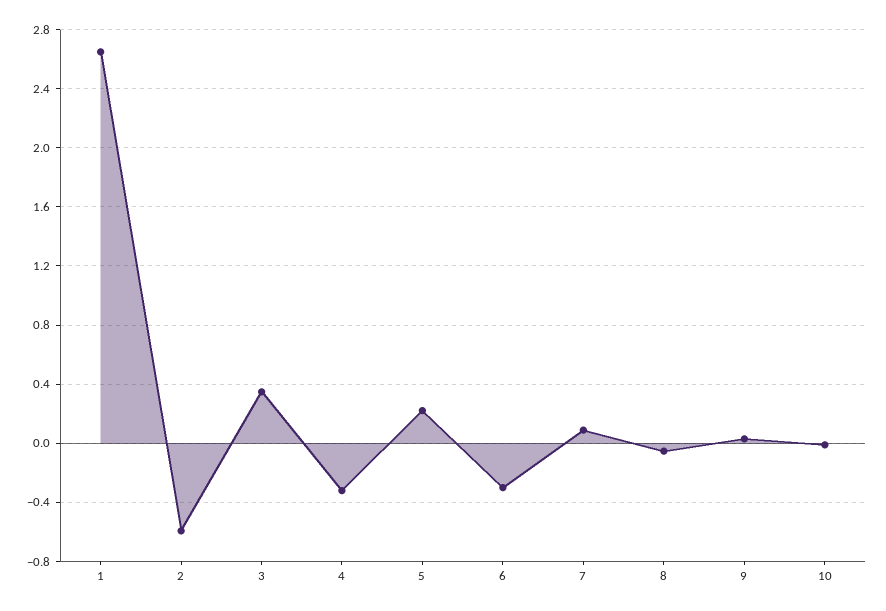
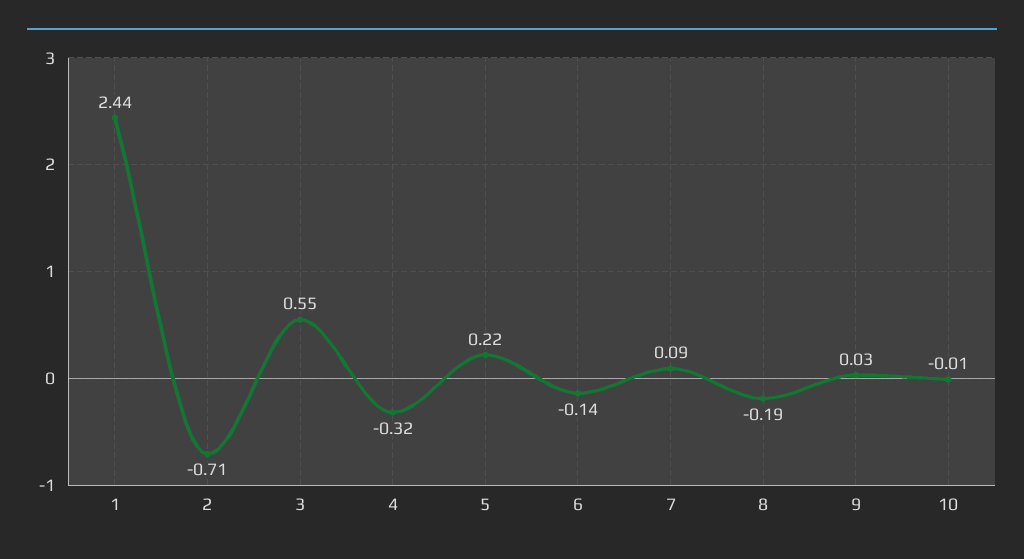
  {
-   "1": 2.65,
+   "1": 2.44,
-   "2": -0.6,
+   "2": -0.71,
-   "3": 0.35,
+   "3": 0.55,
    "4": -0.32,
    "5": 0.22,
-   "6": -0.3,
+   "6": -0.14,
    "7": 0.09,
-   "8": -0.05,
+   "8": -0.19,
    "9": 0.03,
    "10": -0.01
  }

